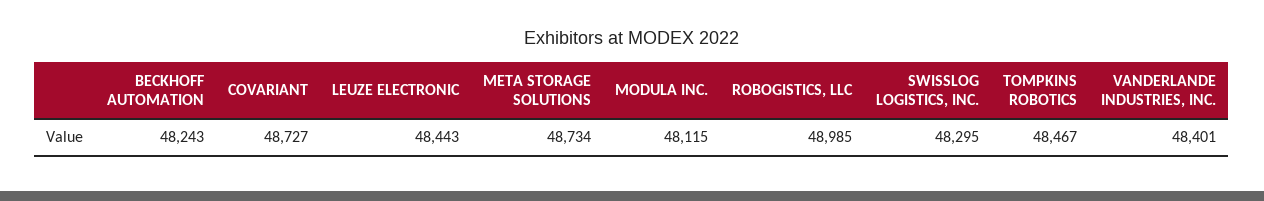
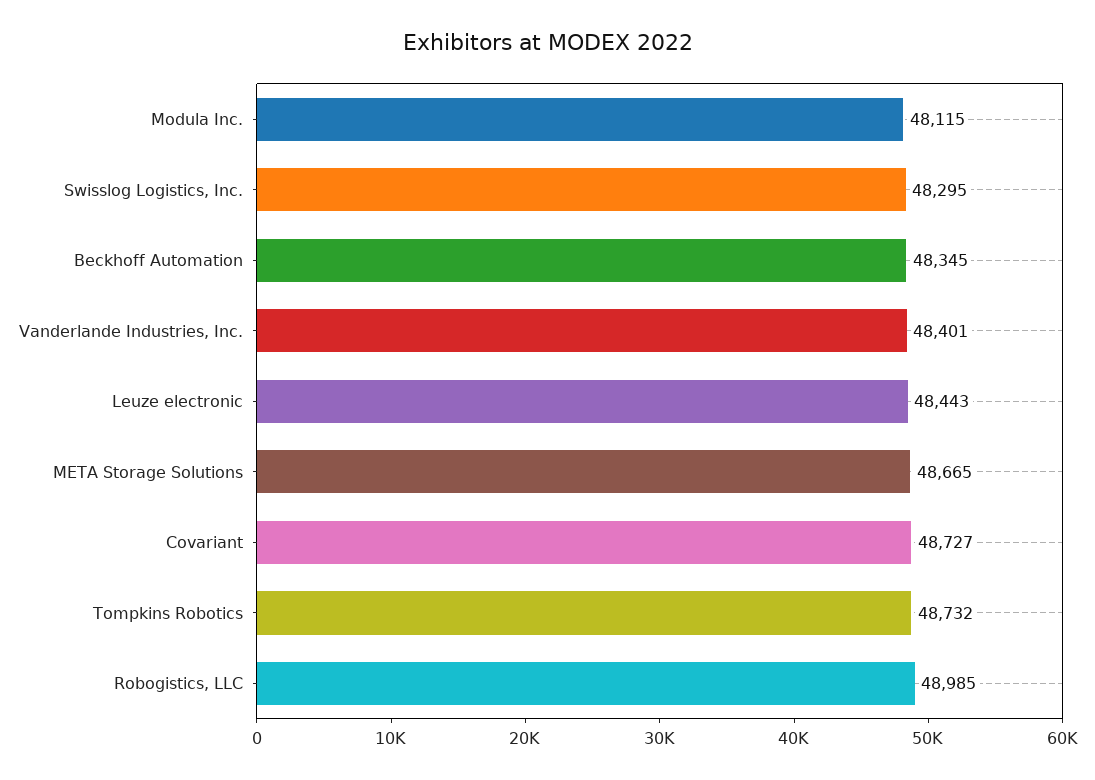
  {
-   "BECKHOFF AUTOMATION": 48243,
+   "BECKHOFF AUTOMATION": 48345,
    "COVARIANT": 48727,
    "LEUZE ELECTRONIC": 48443,
-   "META STORAGE SOLUTIONS": 48734,
+   "META STORAGE SOLUTIONS": 48665,
    "MODULA INC.": 48115,
    "ROBOGISTICS, LLC": 48985,
    "SWISSLOG LOGISTICS, INC.": 48295,
-   "TOMPKINS ROBOTICS": 48467,
+   "TOMPKINS ROBOTICS": 48732,
    "VANDERLANDE INDUSTRIES, INC.": 48401
  }

